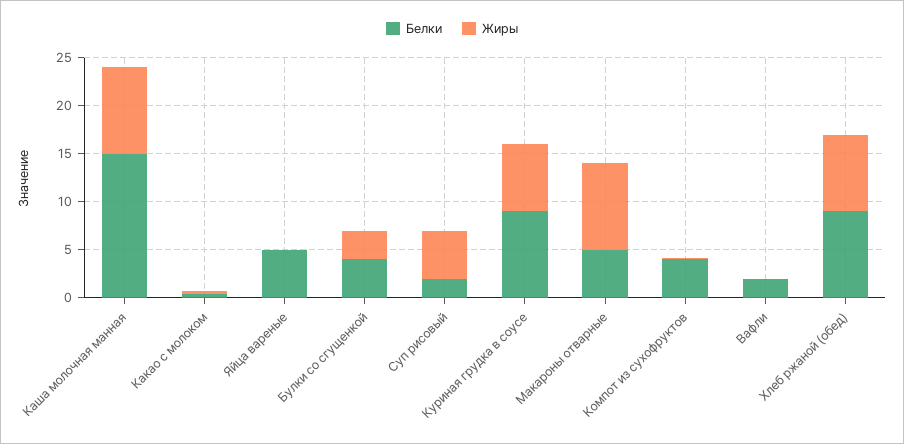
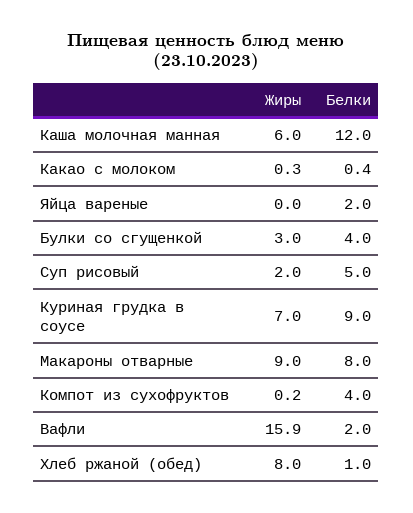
  {
    "Белки": {
-     "Каша молочная манная": 15,
+     "Каша молочная манная": 12,
      "Какао с молоком": 0.4,
-     "Яйца вареные": 5,
+     "Яйца вареные": 2,
      "Булки со сгущенкой": 4,
-     "Суп рисовый": 2,
+     "Суп рисовый": 5,
      "Куриная грудка в соусе": 9,
-     "Макароны отварные": 5,
+     "Макароны отварные": 8,
      "Компот из сухофруктов": 4,
      "Вафли": 2,
-     "Хлеб ржаной (обед)": 9
+     "Хлеб ржаной (обед)": 1
    },
    "Жиры": {
-     "Каша молочная манная": 9,
+     "Каша молочная манная": 6,
      "Какао с молоком": 0.3,
      "Яйца вареные": 0,
      "Булки со сгущенкой": 3,
-     "Суп рисовый": 5,
+     "Суп рисовый": 2,
      "Куриная грудка в соусе": 7,
      "Макароны отварные": 9,
      "Компот из сухофруктов": 0.2,
-     "Вафли": 0,
+     "Вафли": 15.9,
      "Хлеб ржаной (обед)": 8
    }
  }

